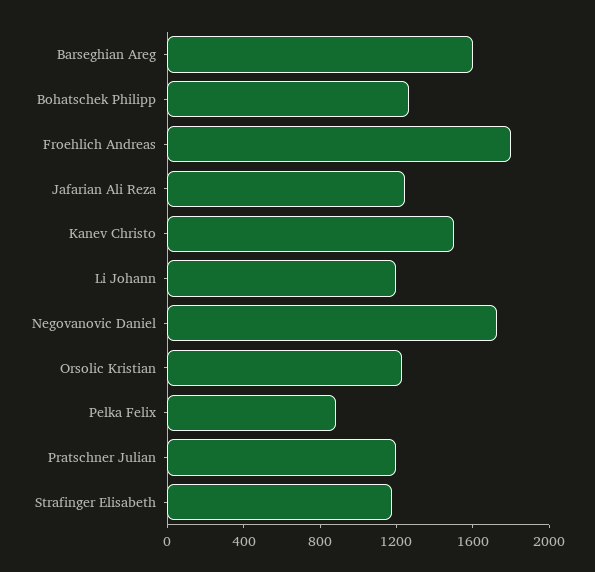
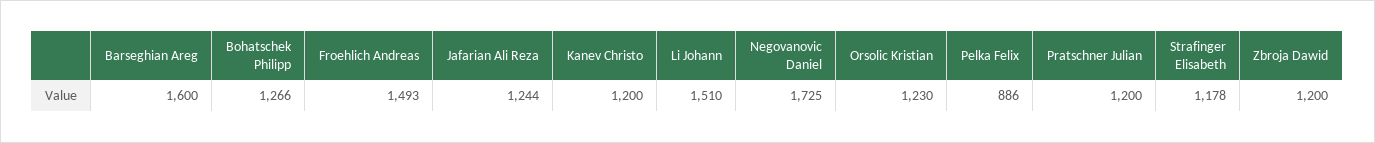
  {
    "Barseghian Areg": 1600,
    "Bohatschek Philipp": 1266,
-   "Froehlich Andreas": 1800,
+   "Froehlich Andreas": 1493,
    "Jafarian Ali Reza": 1244,
-   "Kanev Christo": 1500,
+   "Kanev Christo": 1200,
-   "Li Johann": 1200,
+   "Li Johann": 1510,
    "Negovanovic Daniel": 1725,
    "Orsolic Kristian": 1230,
    "Pelka Felix": 886,
    "Pratschner Julian": 1200,
-   "Strafinger Elisabeth": 1178
+   "Strafinger Elisabeth": 1178,
+   "Zbroja Dawid": 1200
  }

